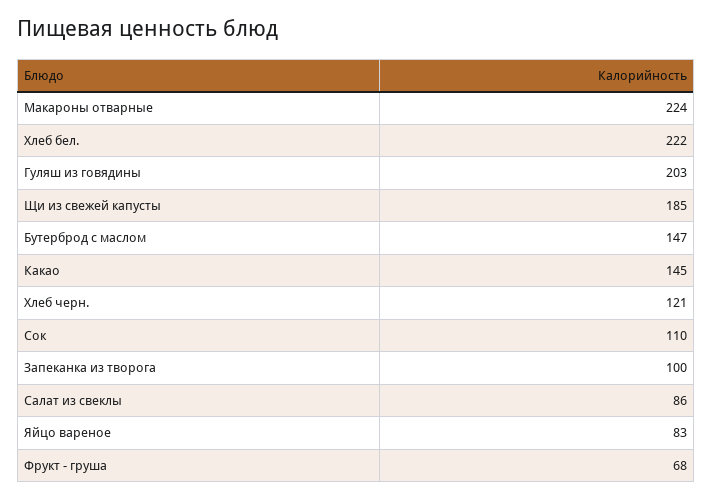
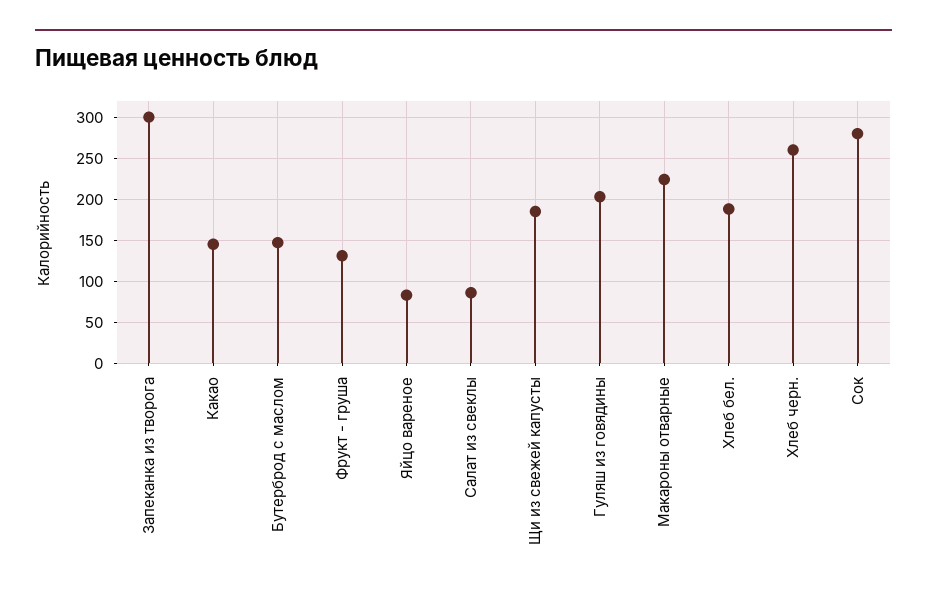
  {
    "Макароны отварные": 224,
-   "Хлеб бел.": 222,
+   "Хлеб бел.": 190,
    "Гуляш из говядины": 203,
    "Щи из свежей капусты": 185,
    "Бутерброд с маслом": 147,
    "Какао": 145,
-   "Хлеб черн.": 121,
+   "Хлеб черн.": 260,
-   "Сок": 110,
+   "Сок": 280,
-   "Запеканка из творога": 100,
+   "Запеканка из творога": 300,
    "Салат из свеклы": 86,
    "Яйцо вареное": 83,
-   "Фрукт - груша": 68
+   "Фрукт - груша": 130
  }

